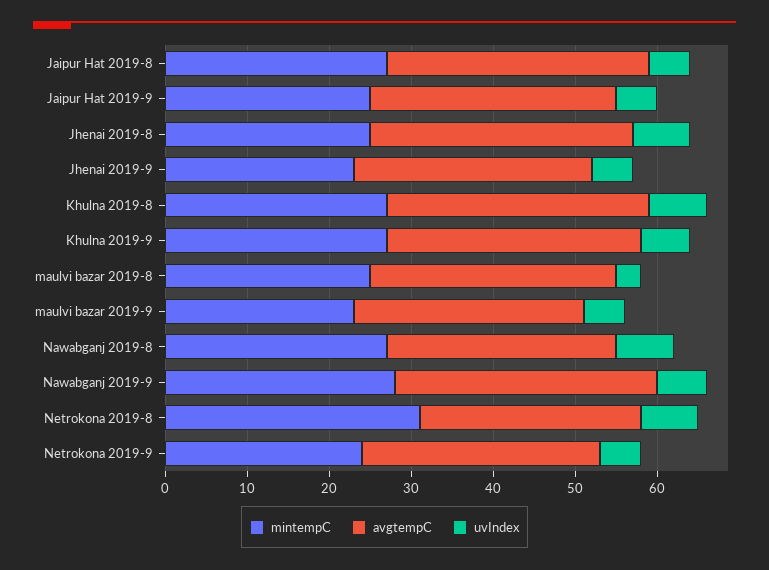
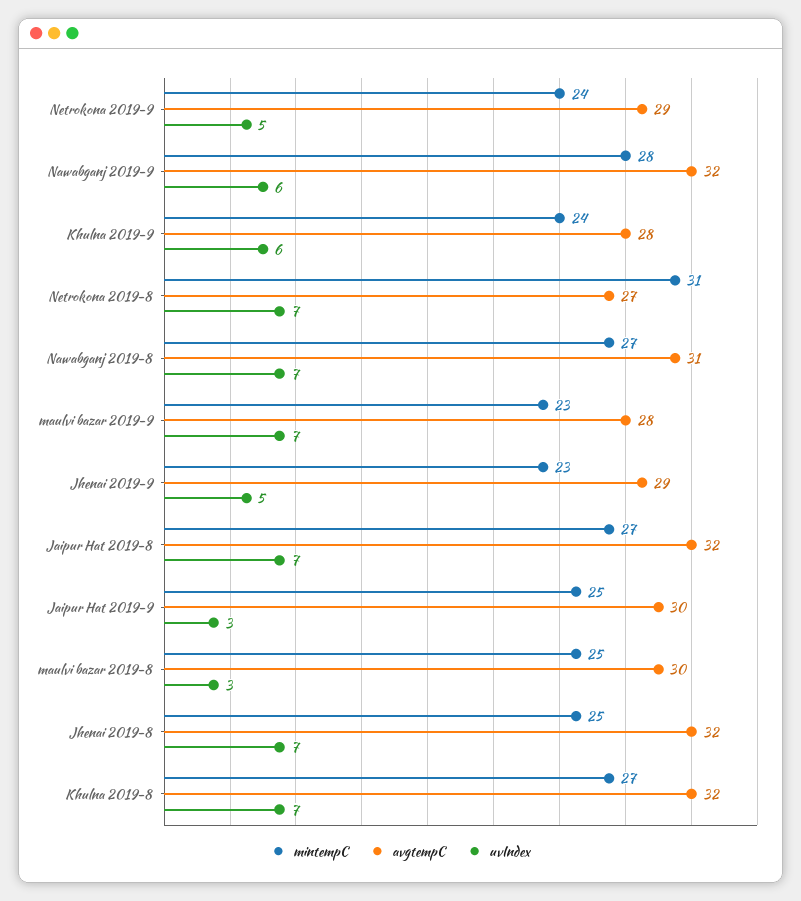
  {
    "mintempC": {
      "Jaipur Hat 2019-8": 27,
      "Jaipur Hat 2019-9": 25,
      "Jhenai 2019-8": 25,
      "Jhenai 2019-9": 23,
      "Khulna 2019-8": 27,
-     "Khulna 2019-9": 27,
+     "Khulna 2019-9": 24,
      "maulvi bazar 2019-8": 25,
      "maulvi bazar 2019-9": 23,
      "Nawabganj 2019-8": 27,
      "Nawabganj 2019-9": 28,
      "Netrokona 2019-8": 31,
      "Netrokona 2019-9": 24
    },
    "avgtempC": {
      "Jaipur Hat 2019-8": 32,
      "Jaipur Hat 2019-9": 30,
      "Jhenai 2019-8": 32,
      "Jhenai 2019-9": 29,
      "Khulna 2019-8": 32,
-     "Khulna 2019-9": 31,
+     "Khulna 2019-9": 28,
      "maulvi bazar 2019-8": 30,
      "maulvi bazar 2019-9": 28,
-     "Nawabganj 2019-8": 28,
+     "Nawabganj 2019-8": 31,
      "Nawabganj 2019-9": 32,
      "Netrokona 2019-8": 27,
      "Netrokona 2019-9": 29
    },
    "uvIndex": {
-     "Jaipur Hat 2019-8": 5,
+     "Jaipur Hat 2019-8": 7,
-     "Jaipur Hat 2019-9": 5,
+     "Jaipur Hat 2019-9": 3,
      "Jhenai 2019-8": 7,
      "Jhenai 2019-9": 5,
      "Khulna 2019-8": 7,
      "Khulna 2019-9": 6,
      "maulvi bazar 2019-8": 3,
-     "maulvi bazar 2019-9": 5,
+     "maulvi bazar 2019-9": 7,
      "Nawabganj 2019-8": 7,
      "Nawabganj 2019-9": 6,
      "Netrokona 2019-8": 7,
      "Netrokona 2019-9": 5
    }
  }

